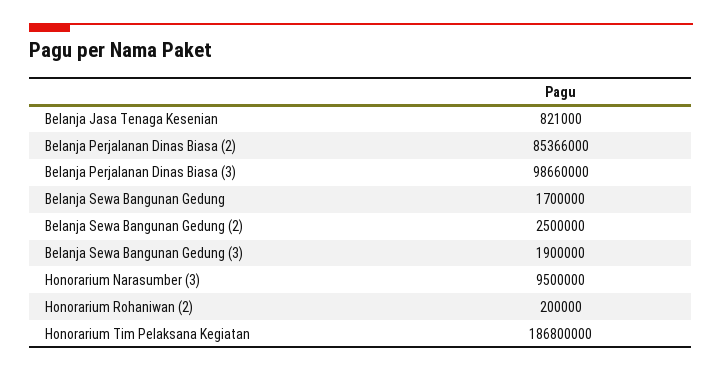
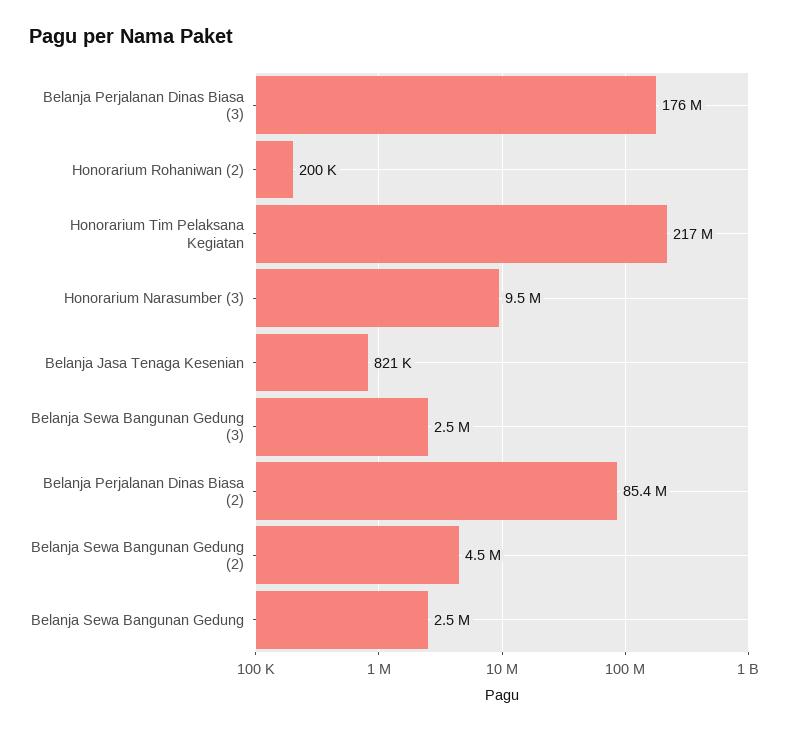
  {
    "Belanja Jasa Tenaga Kesenian": 821000,
    "Belanja Perjalanan Dinas Biasa (2)": 85366000,
-   "Belanja Perjalanan Dinas Biasa (3)": 98660000,
+   "Belanja Perjalanan Dinas Biasa (3)": 176000000,
-   "Belanja Sewa Bangunan Gedung": 1700000,
+   "Belanja Sewa Bangunan Gedung": 2500000,
-   "Belanja Sewa Bangunan Gedung (2)": 2500000,
+   "Belanja Sewa Bangunan Gedung (2)": 4500000,
-   "Belanja Sewa Bangunan Gedung (3)": 1900000,
+   "Belanja Sewa Bangunan Gedung (3)": 2500000,
    "Honorarium Narasumber (3)": 9500000,
    "Honorarium Rohaniwan (2)": 200000,
-   "Honorarium Tim Pelaksana Kegiatan": 186800000
+   "Honorarium Tim Pelaksana Kegiatan": 217000000
  }

